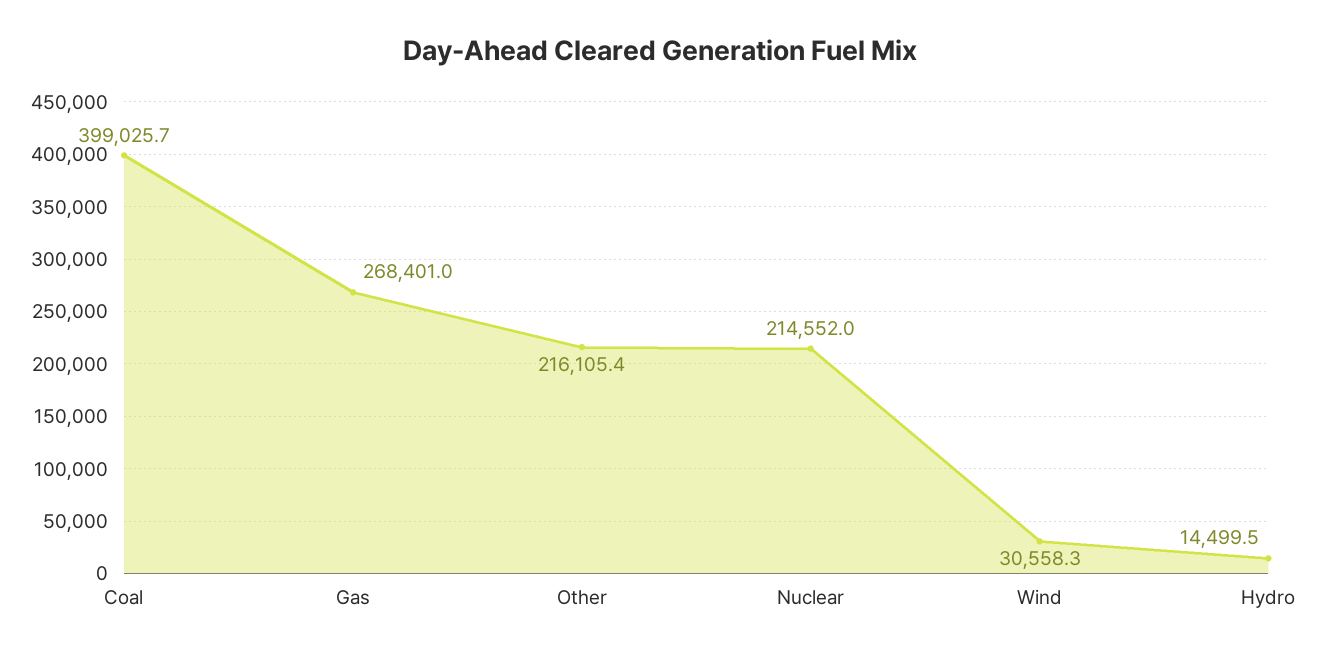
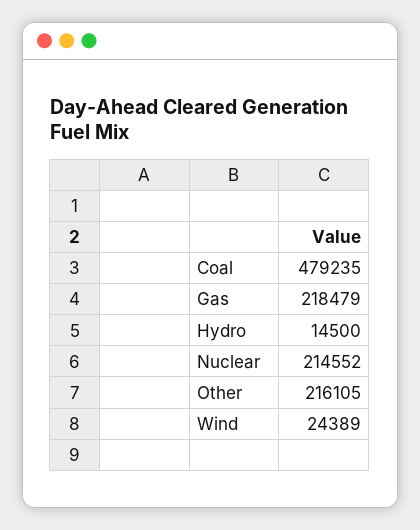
  {
-   "Coal": 399025.7,
+   "Coal": 479235,
-   "Gas": 268401,
+   "Gas": 218479,
    "Other": 216105.4,
    "Nuclear": 214552,
-   "Wind": 30558.3,
+   "Wind": 24389,
    "Hydro": 14499.5
  }

